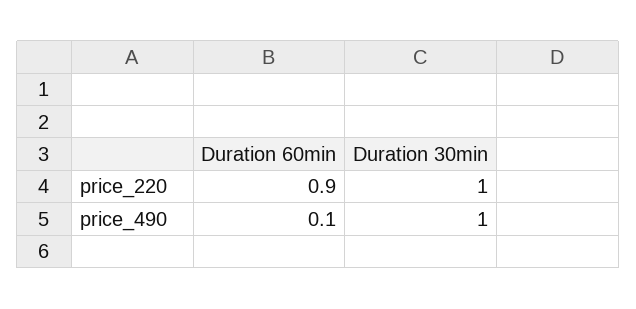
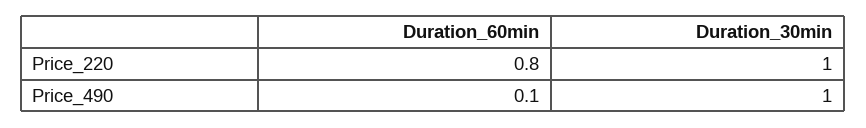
  {
    "Duration 60min": {
-     "price_220": 0.9,
+     "price_220": 0.8,
      "price_490": 0.1
    },
    "Duration 30min": {
      "price_220": 1,
      "price_490": 1
    }
  }

